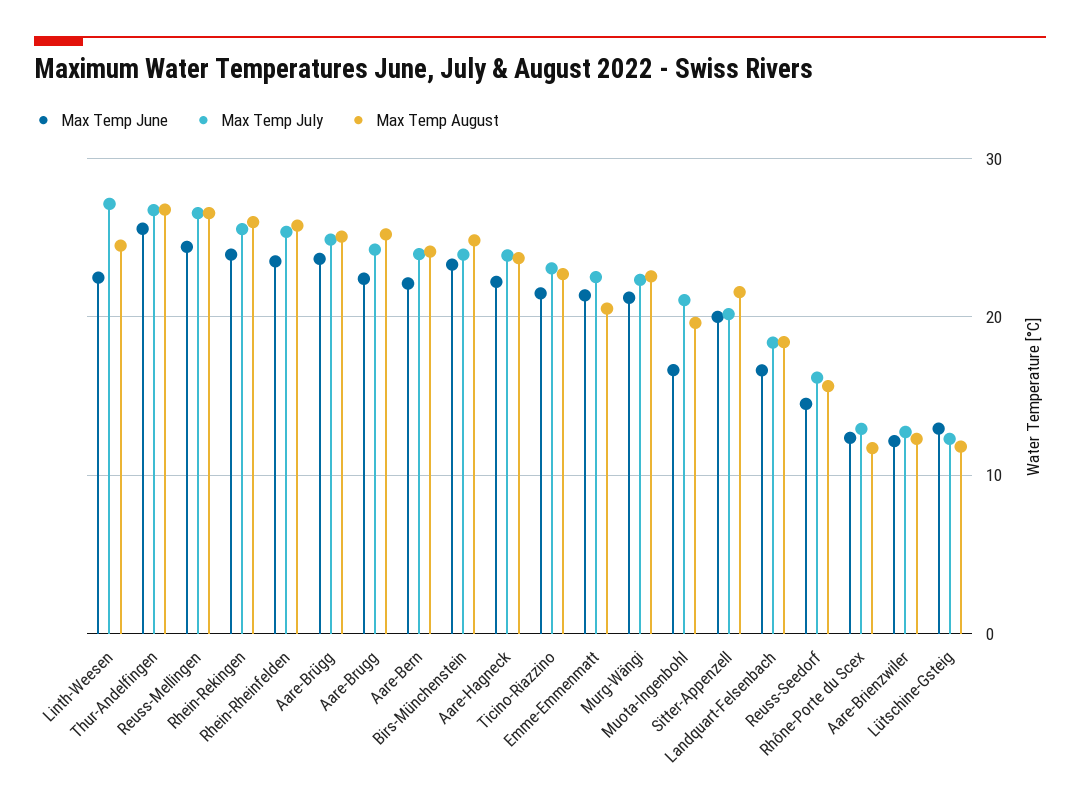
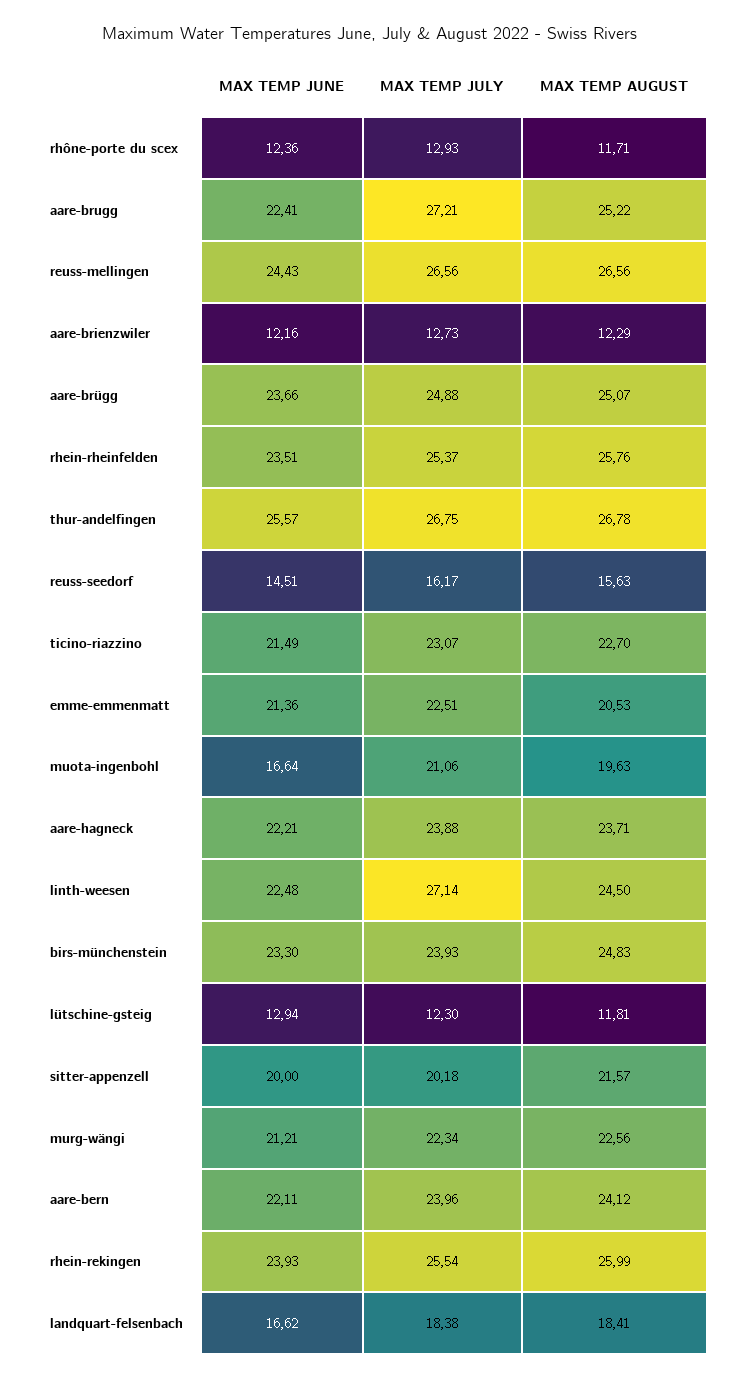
  {
    "Max Temp June": {
      "Linth-Weesen": 22.48,
      "Thur-Andelfingen": 25.57,
      "Reuss-Mellingen": 24.43,
      "Rhein-Rekingen": 23.93,
      "Rhein-Rheinfelden": 23.51,
      "Aare-Brügg": 23.66,
      "Aare-Brugg": 22.41,
      "Aare-Bern": 22.11,
      "Birs-Münchenstein": 23.3,
      "Aare-Hagneck": 22.21,
      "Ticino-Riazzino": 21.49,
      "Emme-Emmenmatt": 21.36,
      "Murg-Wängi": 21.21,
      "Muota-Ingenbohl": 16.64,
      "Sitter-Appenzell": 20,
      "Landquart-Felsenbach": 16.62,
      "Reuss-Seedorf": 14.51,
      "Rhône-Porte du Scex": 12.36,
      "Aare-Brienzwiler": 12.16,
      "Lütschine-Gsteig": 12.94
    },
    "Max Temp July": {
      "Linth-Weesen": 27.14,
      "Thur-Andelfingen": 26.75,
      "Reuss-Mellingen": 26.56,
      "Rhein-Rekingen": 25.54,
      "Rhein-Rheinfelden": 25.37,
      "Aare-Brügg": 24.88,
-     "Aare-Brugg": 24,
+     "Aare-Brugg": 27.21,
      "Aare-Bern": 23.96,
      "Birs-Münchenstein": 23.93,
      "Aare-Hagneck": 23.88,
      "Ticino-Riazzino": 23.07,
      "Emme-Emmenmatt": 22.51,
      "Murg-Wängi": 22.34,
      "Muota-Ingenbohl": 21.06,
      "Sitter-Appenzell": 20.18,
      "Landquart-Felsenbach": 18.38,
      "Reuss-Seedorf": 16.17,
      "Rhône-Porte du Scex": 12.93,
      "Aare-Brienzwiler": 12.73,
      "Lütschine-Gsteig": 12.3
    },
    "Max Temp August": {
      "Linth-Weesen": 24.5,
      "Thur-Andelfingen": 26.78,
      "Reuss-Mellingen": 26.56,
      "Rhein-Rekingen": 25.99,
      "Rhein-Rheinfelden": 25.76,
      "Aare-Brügg": 25.07,
      "Aare-Brugg": 25.22,
      "Aare-Bern": 24.12,
      "Birs-Münchenstein": 24.83,
      "Aare-Hagneck": 23.71,
      "Ticino-Riazzino": 22.7,
      "Emme-Emmenmatt": 20.53,
      "Murg-Wängi": 22.56,
      "Muota-Ingenbohl": 19.63,
      "Sitter-Appenzell": 21.57,
      "Landquart-Felsenbach": 18.41,
      "Reuss-Seedorf": 15.63,
      "Rhône-Porte du Scex": 11.71,
      "Aare-Brienzwiler": 12.29,
      "Lütschine-Gsteig": 11.81
    }
  }

